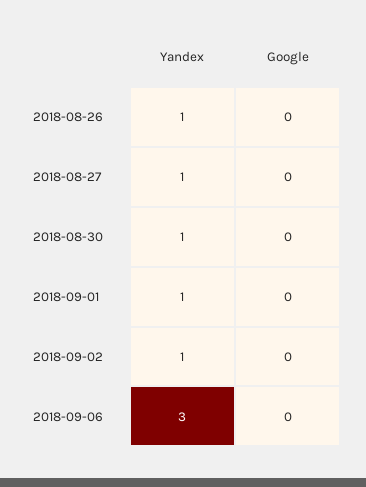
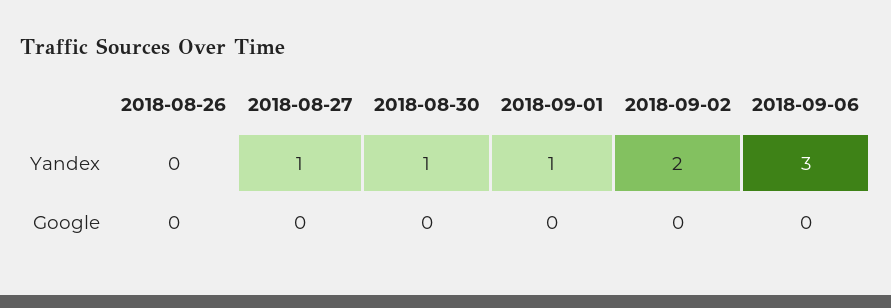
  {
    "Yandex": {
-     "2018-08-26": 1,
+     "2018-08-26": 0,
      "2018-08-27": 1,
      "2018-08-30": 1,
      "2018-09-01": 1,
-     "2018-09-02": 1,
+     "2018-09-02": 2,
      "2018-09-06": 3
    },
    "Google": {
      "2018-08-26": 0,
      "2018-08-27": 0,
      "2018-08-30": 0,
      "2018-09-01": 0,
      "2018-09-02": 0,
      "2018-09-06": 0
    }
  }

